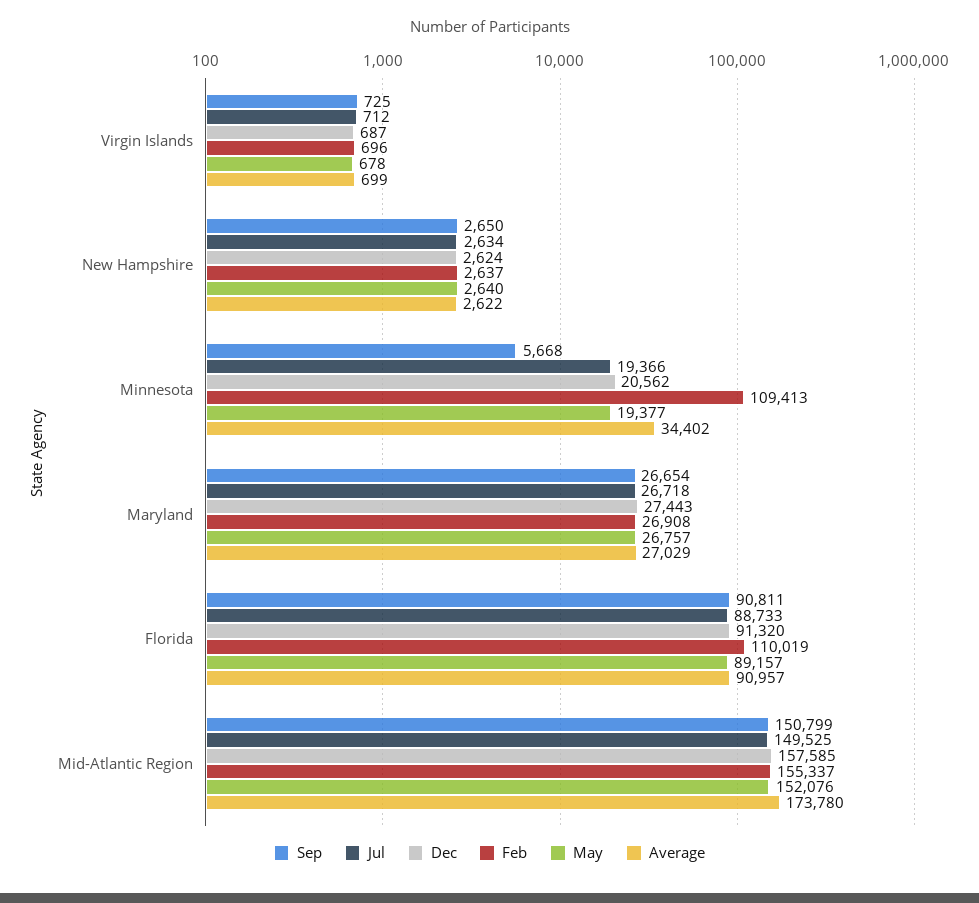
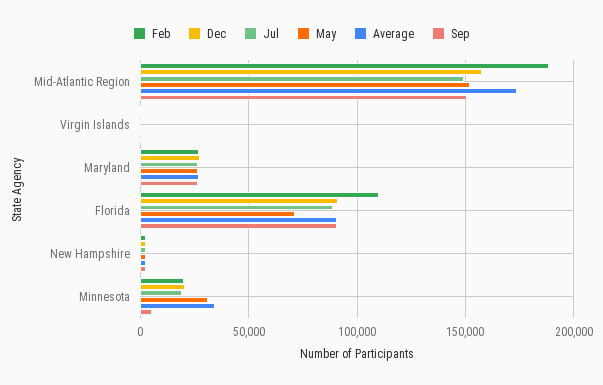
  {
    "Sep": {
      "Virgin Islands": 725,
      "New Hampshire": 2650,
      "Minnesota": 5668,
      "Maryland": 26654,
      "Florida": 90811,
      "Mid-Atlantic Region": 150799
    },
    "Jul": {
      "Virgin Islands": 712,
      "New Hampshire": 2634,
      "Minnesota": 19366,
      "Maryland": 26718,
      "Florida": 88733,
      "Mid-Atlantic Region": 149525
    },
    "Dec": {
      "Virgin Islands": 687,
      "New Hampshire": 2624,
      "Minnesota": 20562,
      "Maryland": 27443,
      "Florida": 91320,
      "Mid-Atlantic Region": 157585
    },
    "Feb": {
      "Virgin Islands": 696,
      "New Hampshire": 2637,
-     "Minnesota": 109413,
+     "Minnesota": 20000,
      "Maryland": 26908,
      "Florida": 110019,
-     "Mid-Atlantic Region": 155337
+     "Mid-Atlantic Region": 190000
    },
    "May": {
      "Virgin Islands": 678,
      "New Hampshire": 2640,
-     "Minnesota": 19377,
+     "Minnesota": 30000,
      "Maryland": 26757,
-     "Florida": 89157,
+     "Florida": 70000,
      "Mid-Atlantic Region": 152076
    },
    "Average": {
      "Virgin Islands": 699,
      "New Hampshire": 2622,
      "Minnesota": 34402,
      "Maryland": 27029,
      "Florida": 90957,
      "Mid-Atlantic Region": 173780
    }
  }

